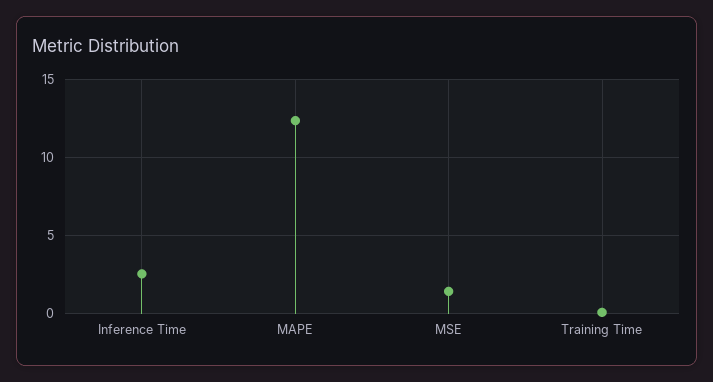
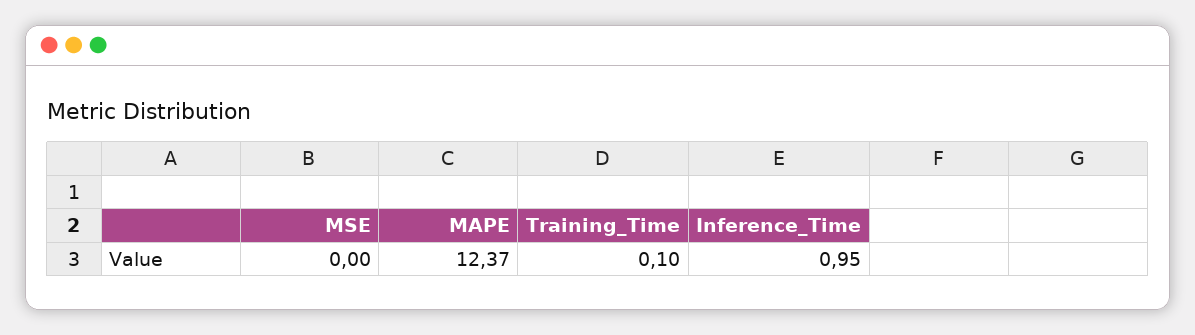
  {
-   "Inference Time": 2.5,
+   "Inference Time": 0.95,
    "MAPE": 12.37,
-   "MSE": 1.5,
+   "MSE": 0,
    "Training Time": 0.1
  }

